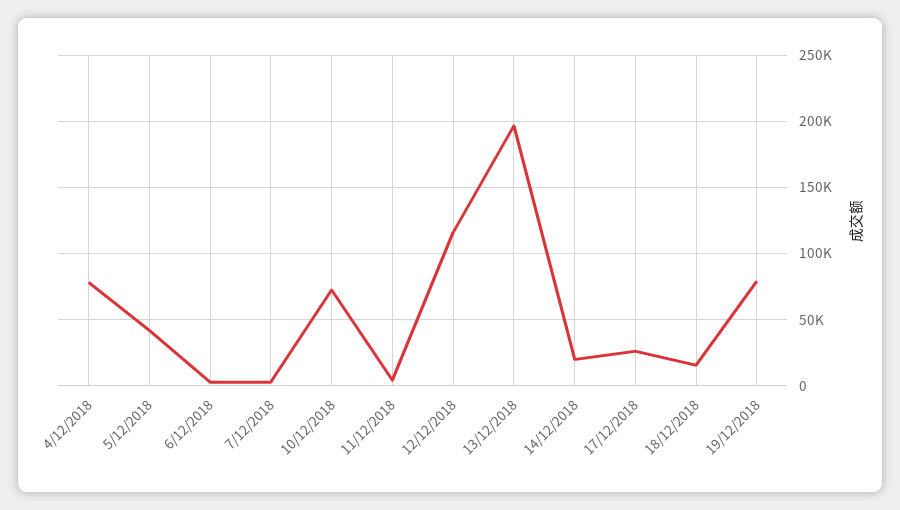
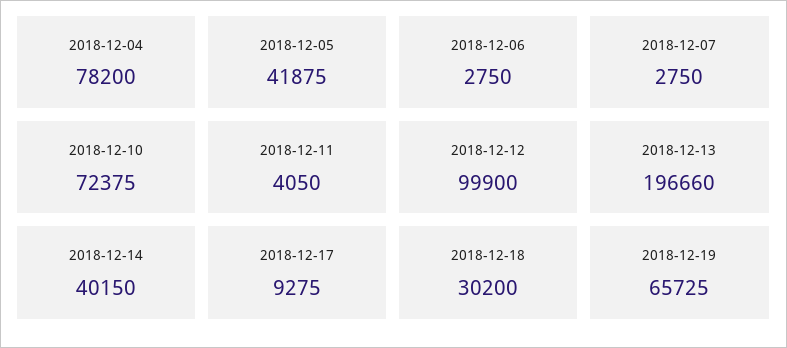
  {
    "4/12/2018": 78200,
    "5/12/2018": 41875,
    "6/12/2018": 2750,
    "7/12/2018": 2750,
    "10/12/2018": 72375,
    "11/12/2018": 4050,
-   "12/12/2018": 115000,
+   "12/12/2018": 99900,
    "13/12/2018": 196660,
-   "14/12/2018": 20000,
+   "14/12/2018": 40150,
-   "17/12/2018": 25000,
+   "17/12/2018": 9275,
-   "18/12/2018": 15000,
+   "18/12/2018": 30200,
-   "19/12/2018": 80000
+   "19/12/2018": 65725
  }

